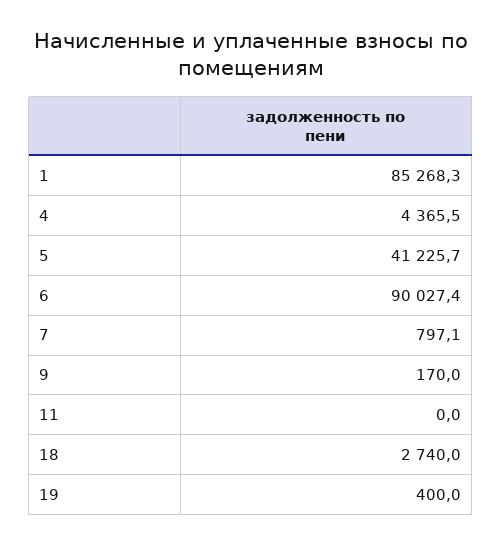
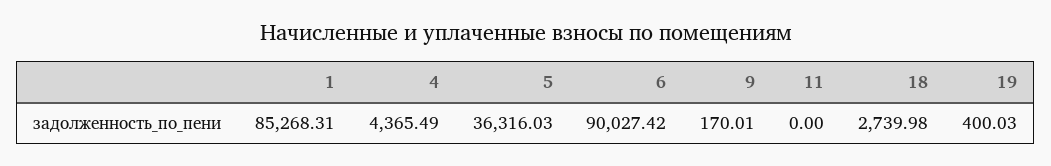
  {
    "1": 85268.31,
    "4": 4365.49,
-   "5": 41225.7,
+   "5": 36316.03,
    "6": 90027.42,
-   "7": 797.1,
    "9": 170.01,
    "11": 0,
    "18": 2739.98,
    "19": 400.03
  }

